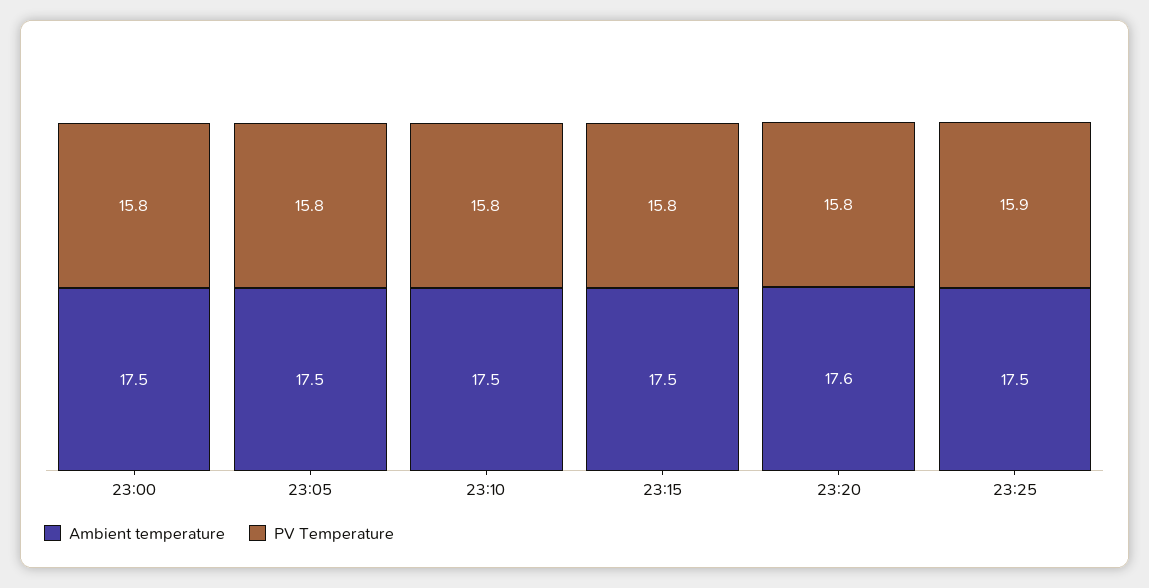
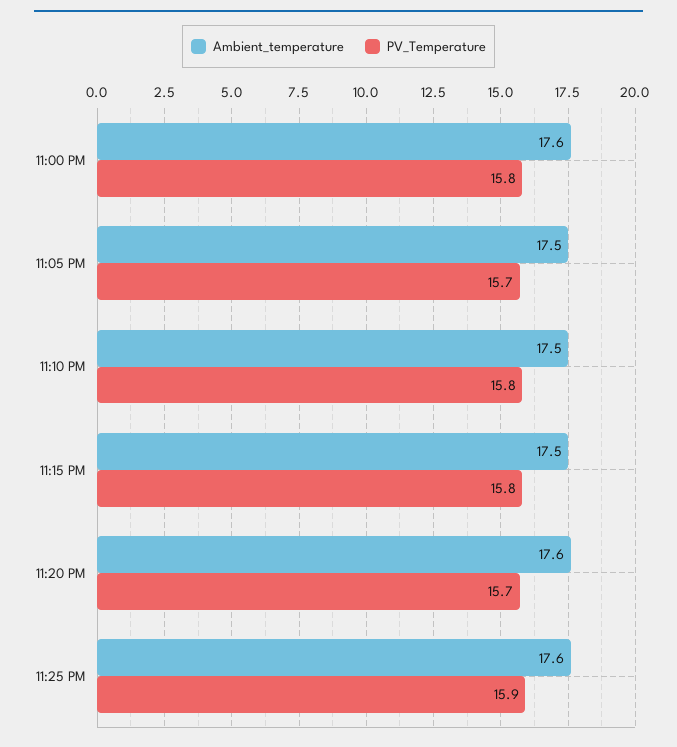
  {
    "Ambient temperature": {
-     "23:00": 17.5,
+     "23:00": 17.6,
      "23:05": 17.5,
      "23:10": 17.5,
      "23:15": 17.5,
      "23:20": 17.6,
-     "23:25": 17.5
+     "23:25": 17.6
    },
    "PV Temperature": {
      "23:00": 15.8,
-     "23:05": 15.8,
+     "23:05": 15.7,
      "23:10": 15.8,
      "23:15": 15.8,
-     "23:20": 15.8,
+     "23:20": 15.7,
      "23:25": 15.9
    }
  }

